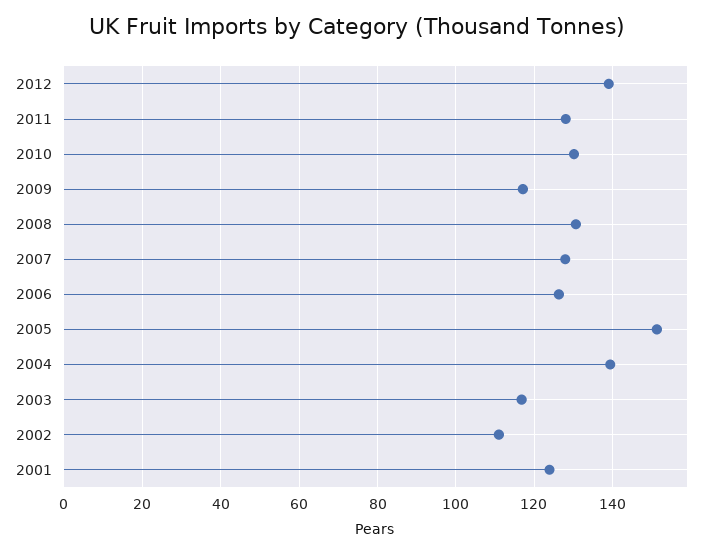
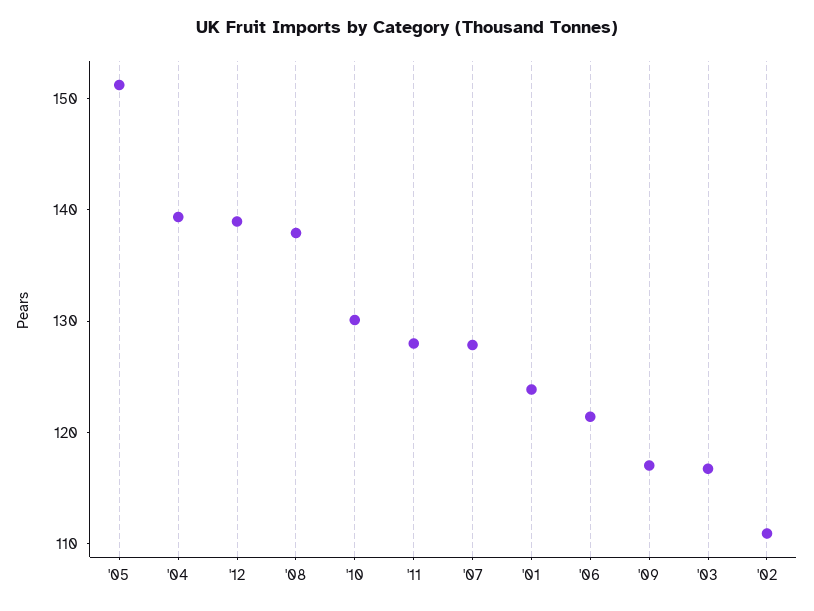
  {
    "2012": 138,
    "2011": 128,
    "2010": 130,
    "2009": 118,
-   "2008": 130,
+   "2008": 138,
    "2007": 128,
-   "2006": 126,
+   "2006": 122,
    "2005": 152,
    "2004": 140,
    "2003": 116,
    "2002": 110,
    "2001": 124
  }

